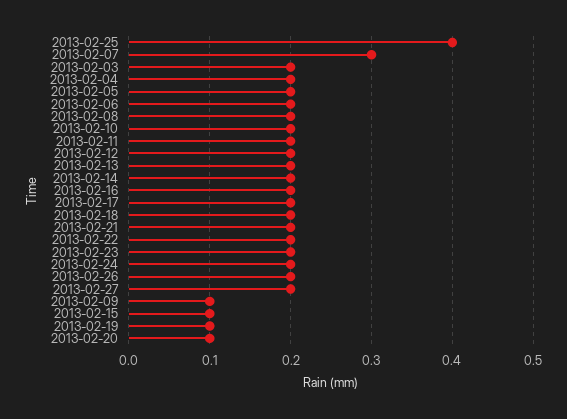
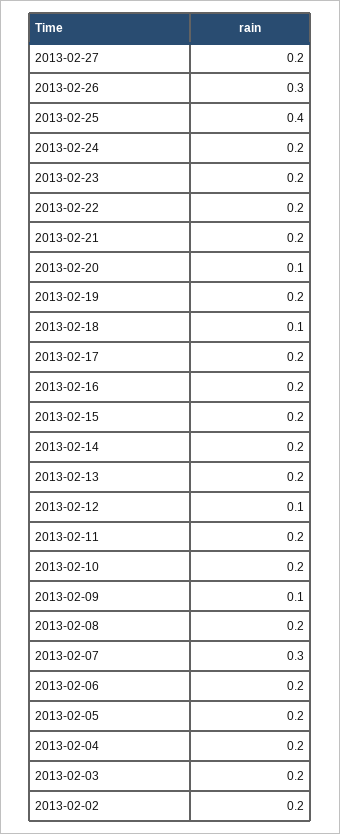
  {
    "2013-02-25": 0.4,
    "2013-02-07": 0.3,
    "2013-02-03": 0.2,
    "2013-02-04": 0.2,
    "2013-02-05": 0.2,
    "2013-02-06": 0.2,
    "2013-02-08": 0.2,
    "2013-02-10": 0.2,
    "2013-02-11": 0.2,
-   "2013-02-12": 0.2,
+   "2013-02-12": 0.1,
    "2013-02-13": 0.2,
    "2013-02-14": 0.2,
    "2013-02-16": 0.2,
    "2013-02-17": 0.2,
-   "2013-02-18": 0.2,
+   "2013-02-18": 0.1,
    "2013-02-21": 0.2,
    "2013-02-22": 0.2,
    "2013-02-23": 0.2,
    "2013-02-24": 0.2,
-   "2013-02-26": 0.2,
+   "2013-02-26": 0.3,
    "2013-02-27": 0.2,
    "2013-02-09": 0.1,
-   "2013-02-15": 0.1,
+   "2013-02-15": 0.2,
-   "2013-02-19": 0.1,
+   "2013-02-19": 0.2,
-   "2013-02-20": 0.1
+   "2013-02-20": 0.1,
+   "2013-02-02": 0.2
  }

